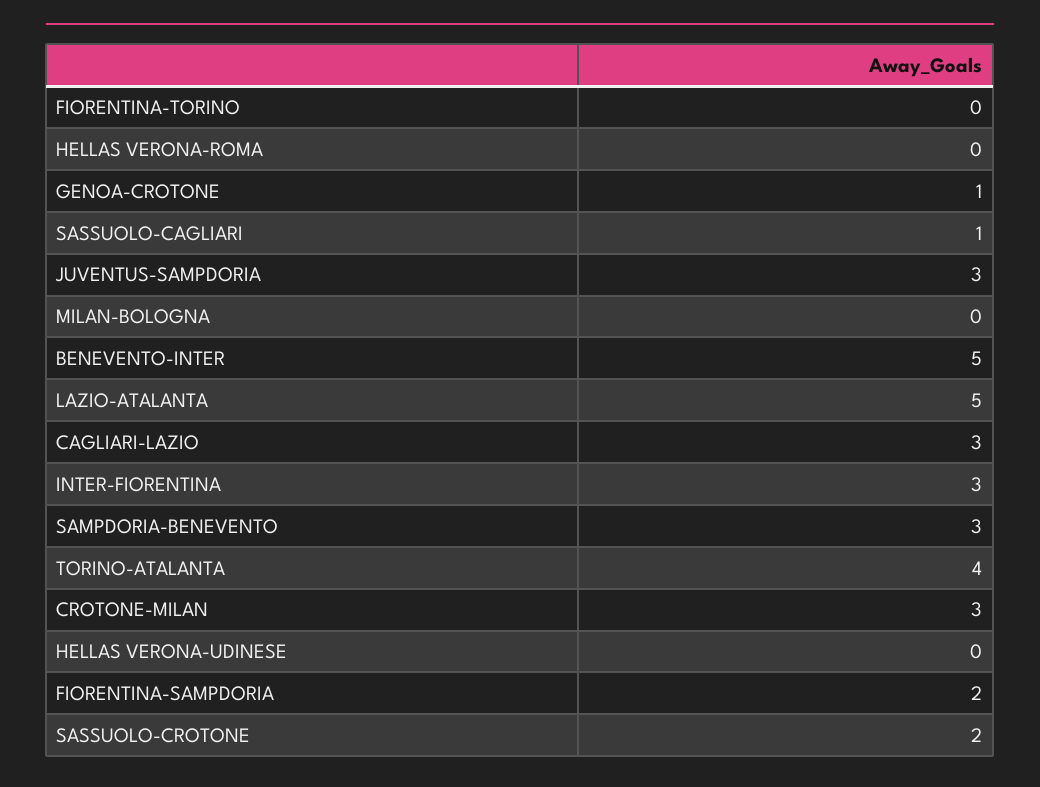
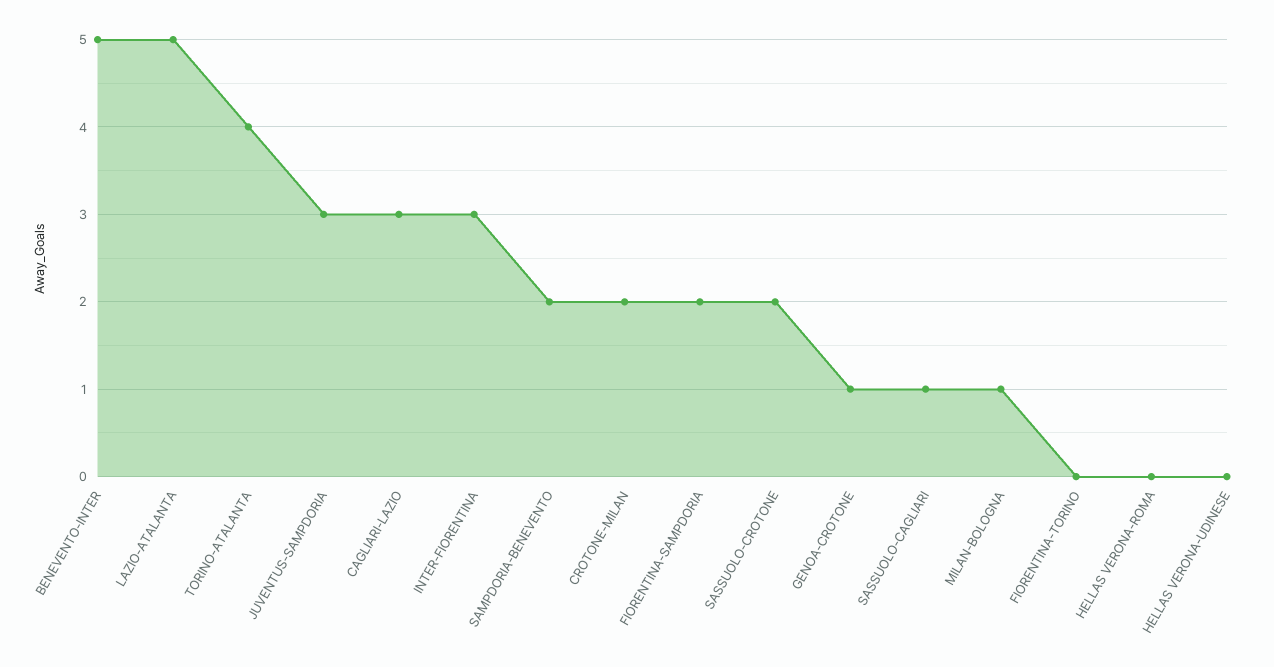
  {
    "FIORENTINA-TORINO": 0,
    "HELLAS VERONA-ROMA": 0,
    "GENOA-CROTONE": 1,
    "SASSUOLO-CAGLIARI": 1,
    "JUVENTUS-SAMPDORIA": 3,
-   "MILAN-BOLOGNA": 0,
+   "MILAN-BOLOGNA": 1,
    "BENEVENTO-INTER": 5,
    "LAZIO-ATALANTA": 5,
    "CAGLIARI-LAZIO": 3,
    "INTER-FIORENTINA": 3,
-   "SAMPDORIA-BENEVENTO": 3,
+   "SAMPDORIA-BENEVENTO": 2,
    "TORINO-ATALANTA": 4,
-   "CROTONE-MILAN": 3,
+   "CROTONE-MILAN": 2,
    "HELLAS VERONA-UDINESE": 0,
    "FIORENTINA-SAMPDORIA": 2,
    "SASSUOLO-CROTONE": 2
  }

